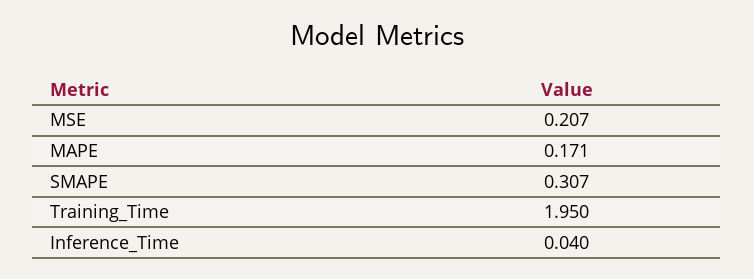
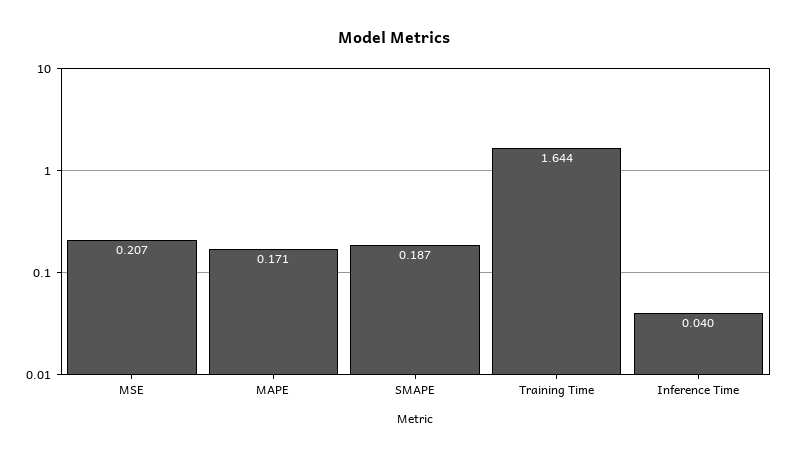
  {
    "MSE": 0.207,
    "MAPE": 0.171,
-   "SMAPE": 0.307,
+   "SMAPE": 0.187,
-   "Training_Time": 1.95,
+   "Training_Time": 1.644,
    "Inference_Time": 0.04
  }

